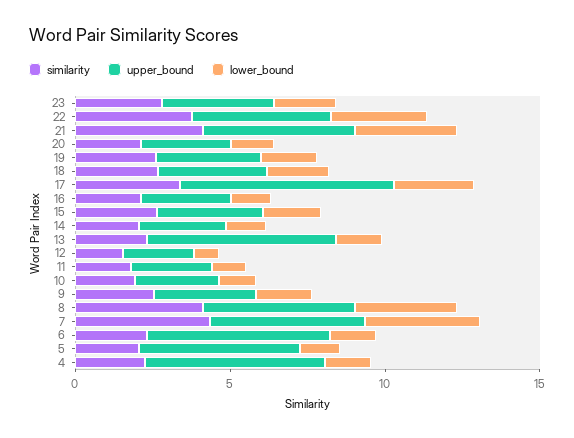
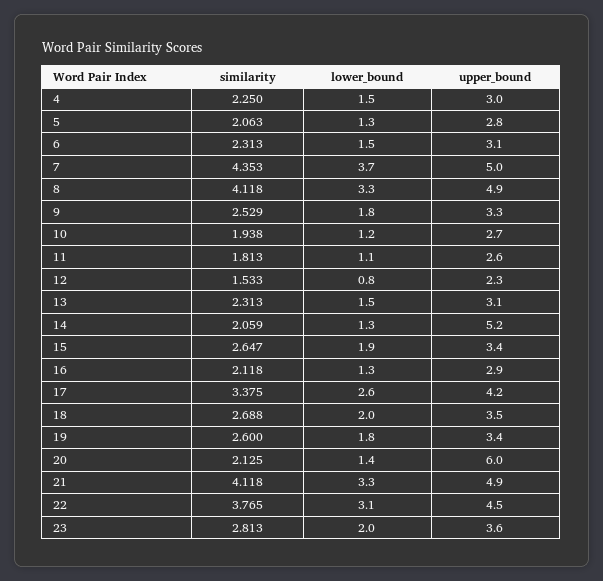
  {
    "similarity": {
      "23": 2.813,
      "22": 3.765,
      "21": 4.118,
      "20": 2.125,
      "19": 2.6,
      "18": 2.688,
      "17": 3.375,
      "16": 2.118,
      "15": 2.647,
      "14": 2.059,
      "13": 2.313,
      "12": 1.533,
      "11": 1.813,
      "10": 1.938,
      "9": 2.529,
      "8": 4.118,
      "7": 4.353,
      "6": 2.313,
      "5": 2.063,
      "4": 2.25
    },
    "upper_bound": {
      "23": 3.6,
      "22": 4.5,
      "21": 4.9,
-     "20": 3,
+     "20": 6,
      "19": 3.4,
      "18": 3.5,
-     "17": 7,
+     "17": 4.2,
      "16": 2.9,
      "15": 3.4,
-     "14": 3,
+     "14": 5.2,
-     "13": 6,
+     "13": 3.1,
      "12": 2.3,
      "11": 2.6,
      "10": 2.7,
      "9": 3.3,
      "8": 4.9,
      "7": 5,
-     "6": 6,
+     "6": 3.1,
-     "5": 5,
+     "5": 2.8,
-     "4": 6
+     "4": 3
    },
    "lower_bound": {
      "23": 2,
      "22": 3.1,
      "21": 3.3,
      "20": 1.4,
      "19": 1.8,
      "18": 2,
      "17": 2.6,
      "16": 1.3,
      "15": 1.9,
      "14": 1.3,
      "13": 1.5,
      "12": 0.8,
      "11": 1.1,
      "10": 1.2,
      "9": 1.8,
      "8": 3.3,
      "7": 3.7,
      "6": 1.5,
      "5": 1.3,
      "4": 1.5
    }
  }

